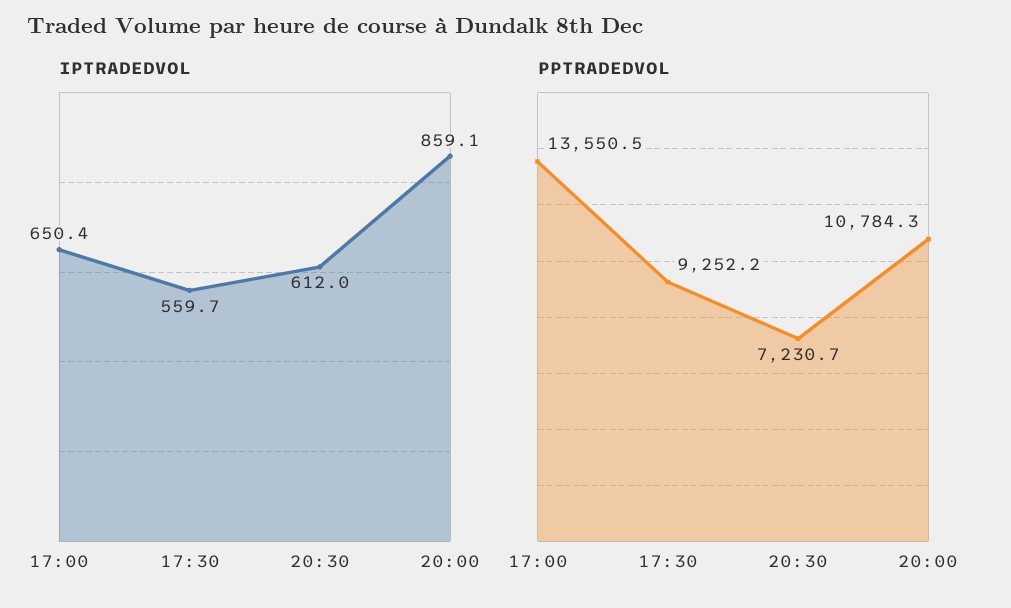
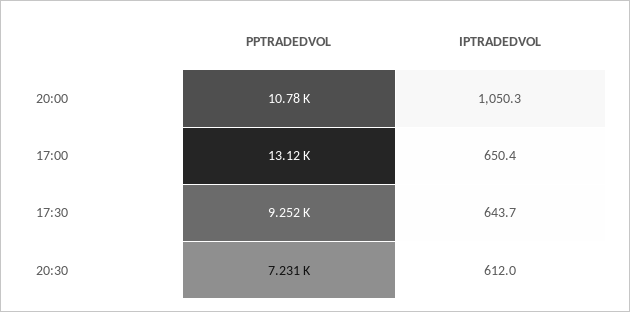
  {
    "IPTRADEDVOL": {
      "17:00": 650.4,
-     "17:30": 559.7,
+     "17:30": 643.7,
      "20:30": 612,
-     "20:00": 859.1
+     "20:00": 1050.3
    },
    "PPTRADEDVOL": {
-     "17:00": 13550.5,
+     "17:00": 13120,
      "17:30": 9252.2,
      "20:30": 7230.7,
      "20:00": 10784.3
    }
  }

